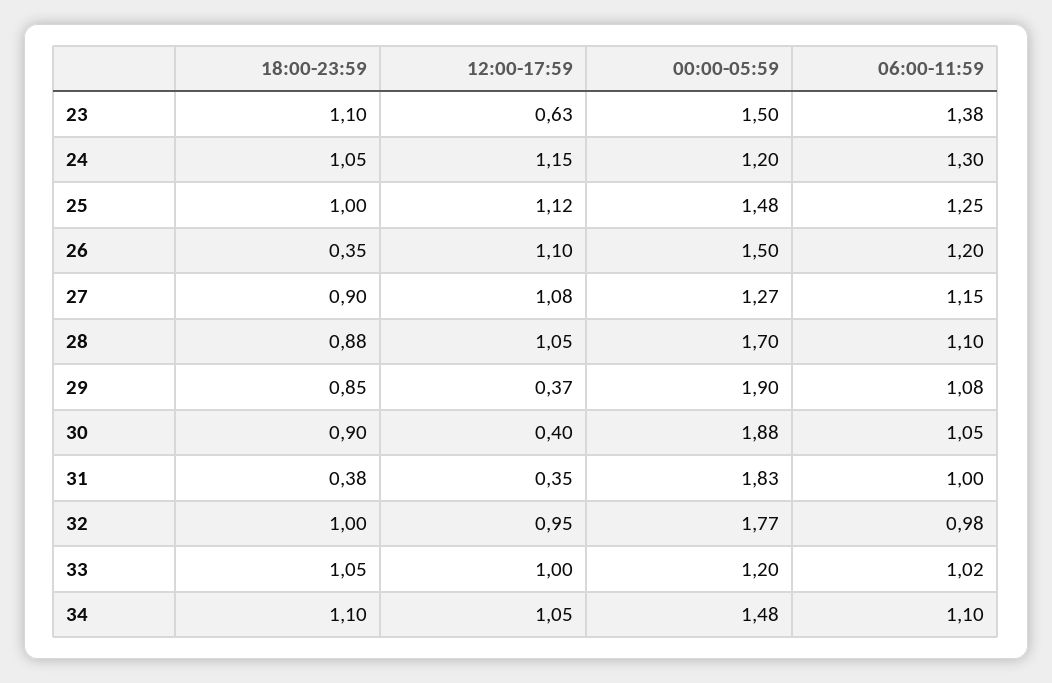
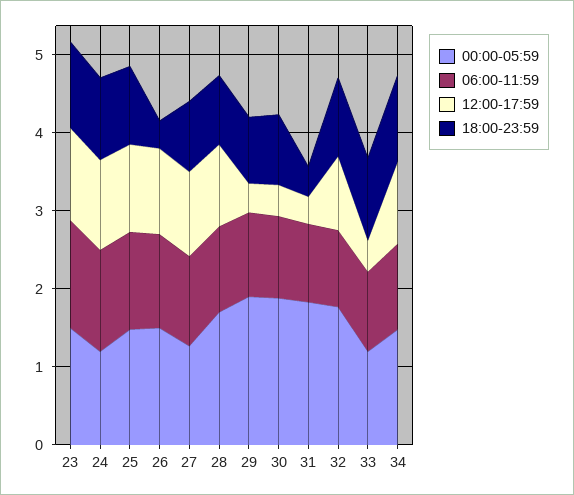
  {
    "18:00-23:59": {
      "23": 1.1,
      "24": 1.05,
      "25": 1,
      "26": 0.35,
      "27": 0.9,
      "28": 0.88,
      "29": 0.85,
      "30": 0.9,
      "31": 0.38,
      "32": 1,
      "33": 1.05,
      "34": 1.1
    },
    "12:00-17:59": {
-     "23": 0.63,
+     "23": 1.2,
      "24": 1.15,
      "25": 1.12,
      "26": 1.1,
      "27": 1.08,
      "28": 1.05,
      "29": 0.37,
      "30": 0.4,
      "31": 0.35,
      "32": 0.95,
-     "33": 1,
+     "33": 0.4,
      "34": 1.05
    },
    "00:00-05:59": {
      "23": 1.5,
      "24": 1.2,
      "25": 1.48,
      "26": 1.5,
      "27": 1.27,
      "28": 1.7,
      "29": 1.9,
      "30": 1.88,
      "31": 1.83,
      "32": 1.77,
      "33": 1.2,
      "34": 1.48
    },
    "06:00-11:59": {
      "23": 1.38,
      "24": 1.3,
      "25": 1.25,
      "26": 1.2,
      "27": 1.15,
      "28": 1.1,
      "29": 1.08,
      "30": 1.05,
      "31": 1,
      "32": 0.98,
      "33": 1.02,
      "34": 1.1
    }
  }

